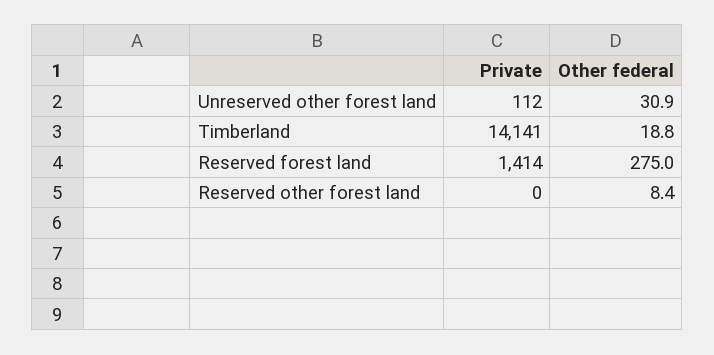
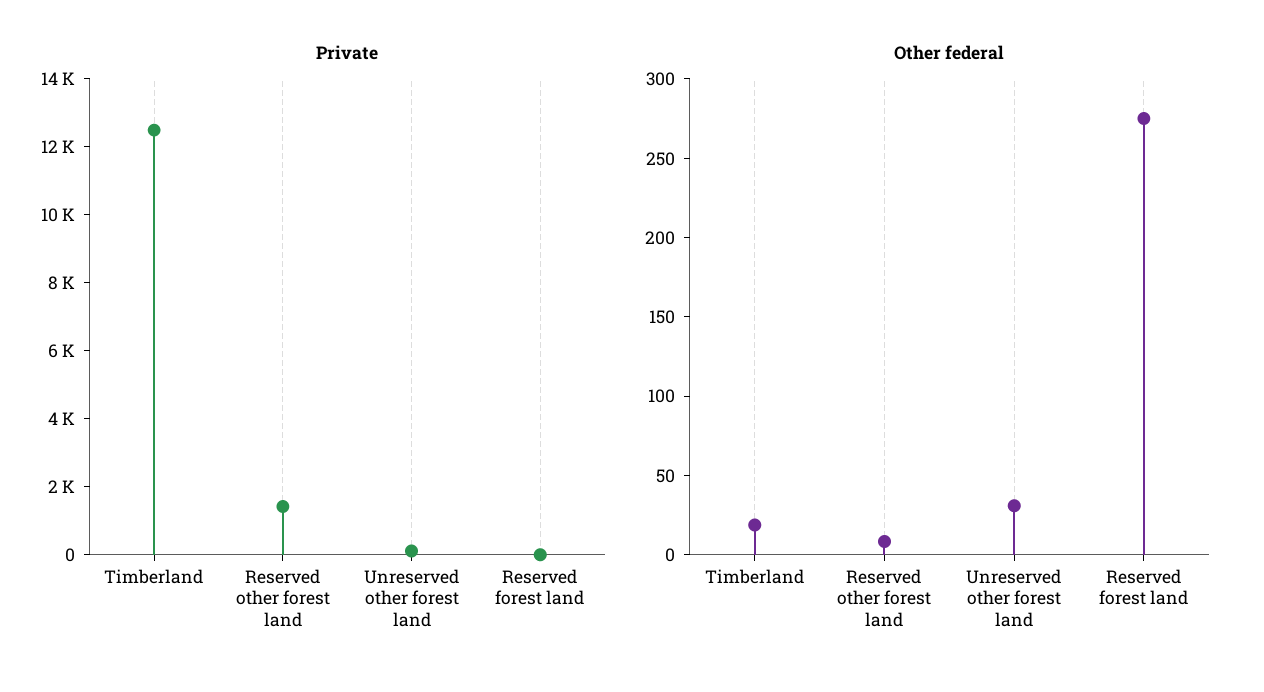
  {
    "Private": {
      "Unreserved other forest land": 112,
-     "Timberland": 14141,
+     "Timberland": 12500,
-     "Reserved forest land": 1414,
+     "Reserved forest land": 0,
-     "Reserved other forest land": 0
+     "Reserved other forest land": 1500
    },
    "Other federal": {
      "Unreserved other forest land": 30.9,
      "Timberland": 18.8,
      "Reserved forest land": 275,
      "Reserved other forest land": 8.4
    }
  }

